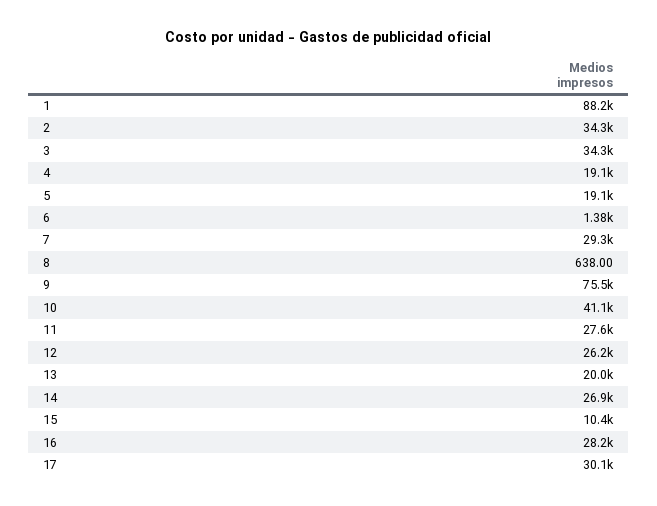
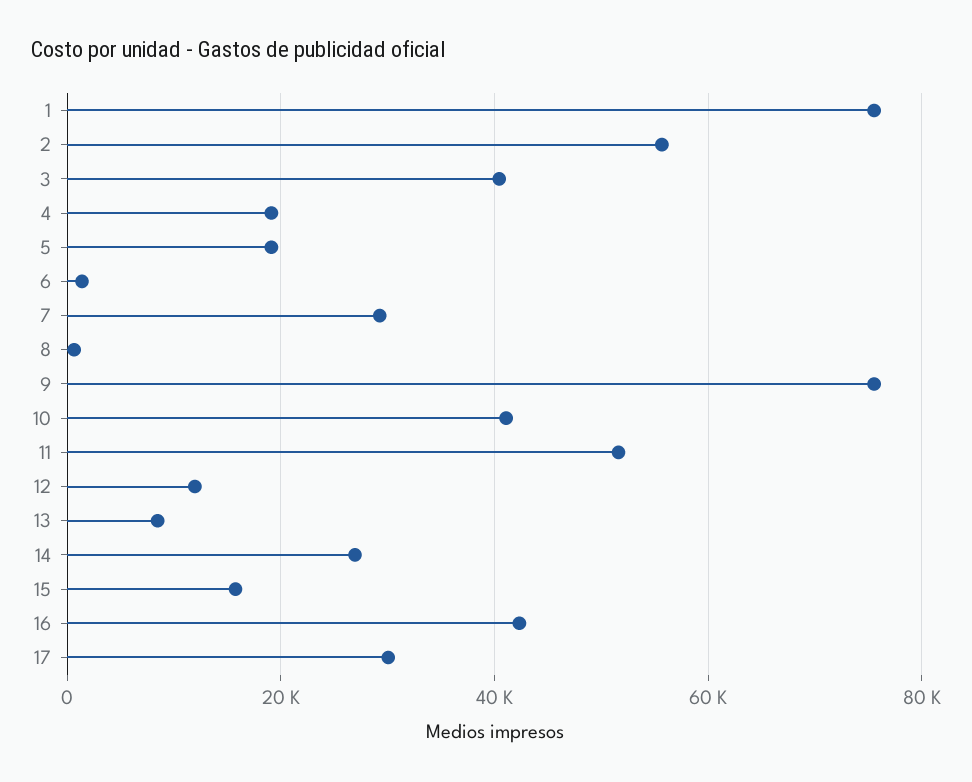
  {
-   "1": 88200,
+   "1": 76000,
-   "2": 34300,
+   "2": 56000,
-   "3": 34300,
+   "3": 40000,
    "4": 19100,
    "5": 19100,
    "6": 1380,
    "7": 29300,
    "8": 638,
    "9": 75500,
    "10": 41100,
-   "11": 27600,
+   "11": 52000,
-   "12": 26200,
+   "12": 12000,
-   "13": 20000,
+   "13": 8000,
    "14": 26900,
-   "15": 10400,
+   "15": 16000,
-   "16": 28200,
+   "16": 42000,
    "17": 30100
  }

